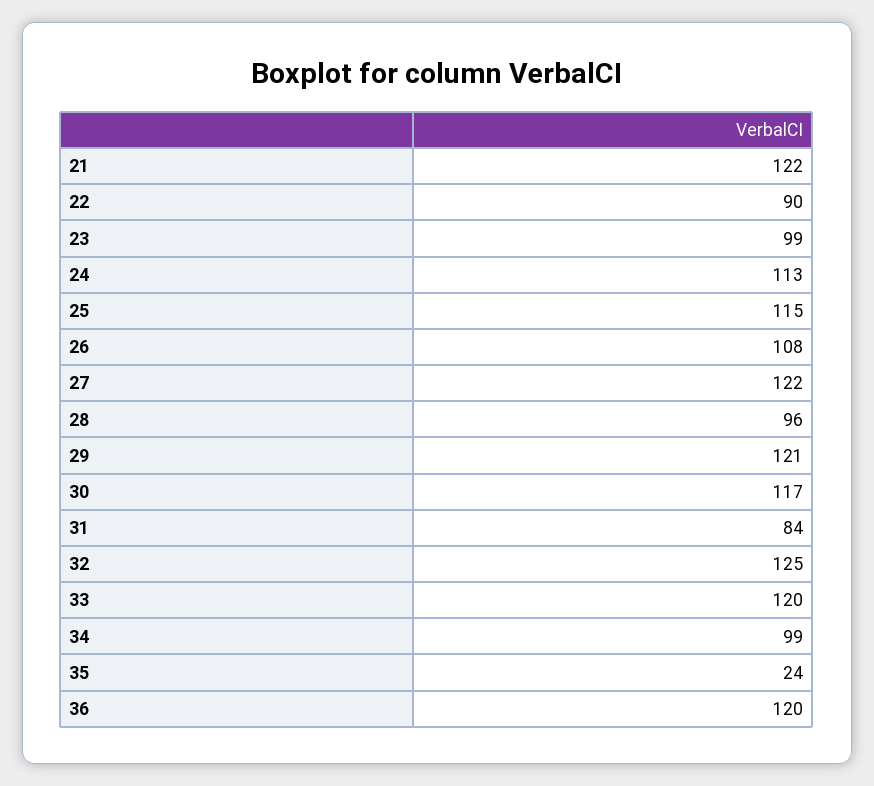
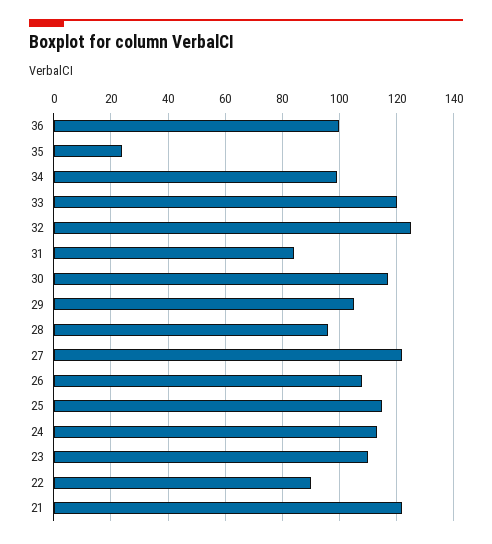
  {
    "21": 122,
    "22": 90,
-   "23": 99,
+   "23": 110,
    "24": 113,
    "25": 115,
    "26": 108,
    "27": 122,
    "28": 96,
-   "29": 121,
+   "29": 105,
    "30": 117,
    "31": 84,
    "32": 125,
    "33": 120,
    "34": 99,
    "35": 24,
-   "36": 120
+   "36": 100
  }

